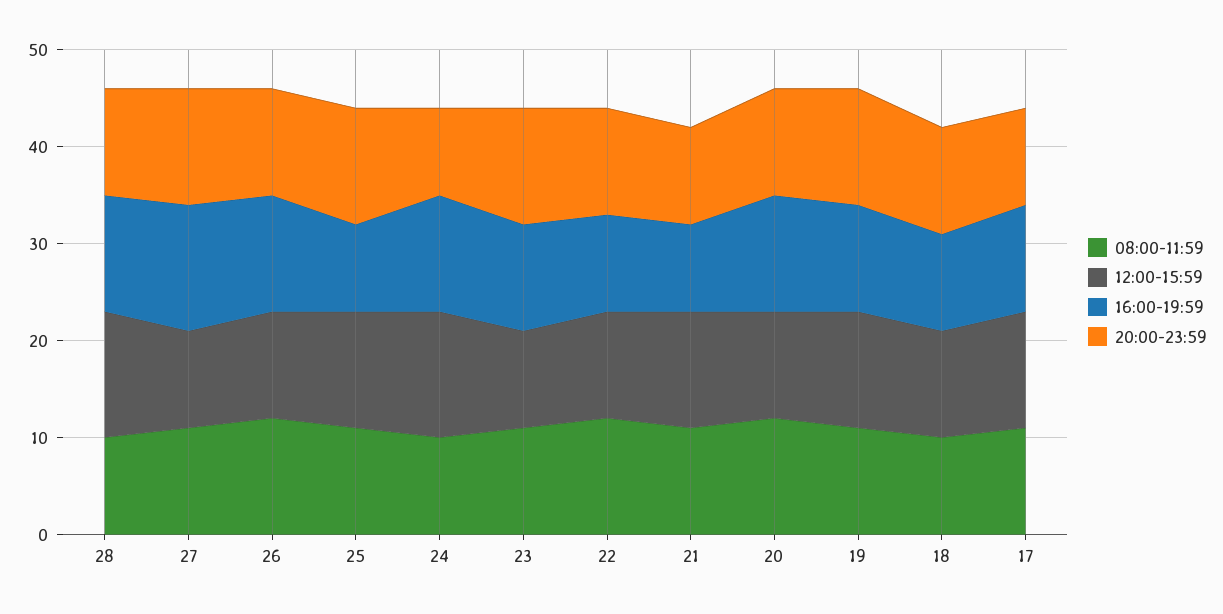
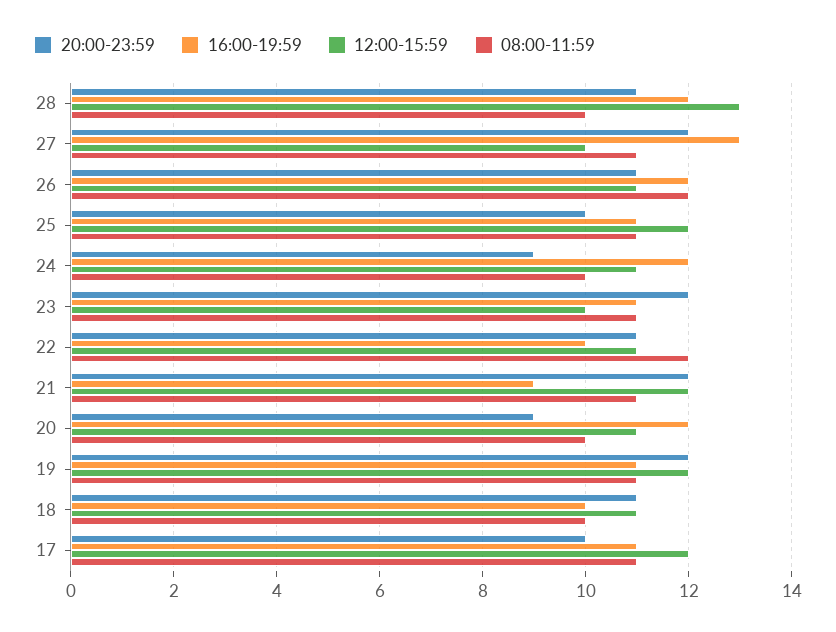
  {
    "08:00-11:59": {
      "28": 10,
      "27": 11,
      "26": 12,
      "25": 11,
      "24": 10,
      "23": 11,
      "22": 12,
      "21": 11,
-     "20": 12,
+     "20": 10,
      "19": 11,
      "18": 10,
      "17": 11
    },
    "12:00-15:59": {
      "28": 13,
      "27": 10,
      "26": 11,
      "25": 12,
-     "24": 13,
+     "24": 11,
      "23": 10,
      "22": 11,
      "21": 12,
      "20": 11,
      "19": 12,
      "18": 11,
      "17": 12
    },
    "16:00-19:59": {
      "28": 12,
      "27": 13,
      "26": 12,
-     "25": 9,
+     "25": 11,
      "24": 12,
      "23": 11,
      "22": 10,
      "21": 9,
      "20": 12,
      "19": 11,
      "18": 10,
      "17": 11
    },
    "20:00-23:59": {
      "28": 11,
      "27": 12,
      "26": 11,
-     "25": 12,
+     "25": 10,
      "24": 9,
      "23": 12,
      "22": 11,
-     "21": 10,
+     "21": 12,
-     "20": 11,
+     "20": 9,
      "19": 12,
      "18": 11,
      "17": 10
    }
  }

